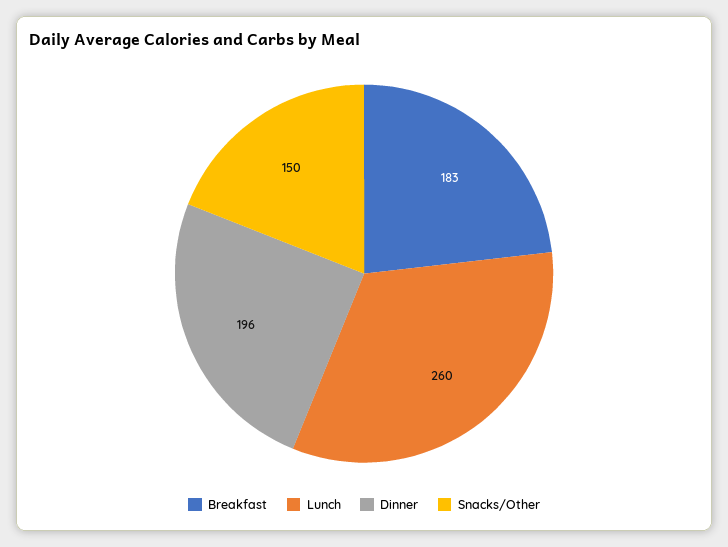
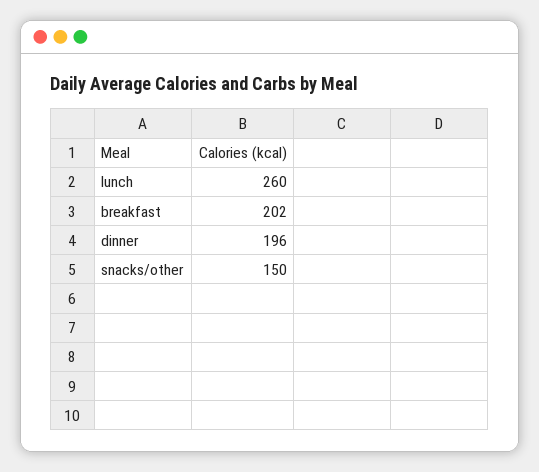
  {
-   "Breakfast": 183,
+   "Breakfast": 202,
    "Lunch": 260,
    "Dinner": 196,
    "Snacks/Other": 150
  }

